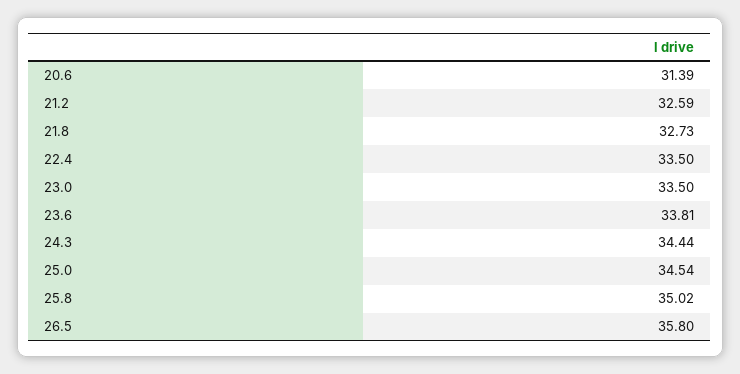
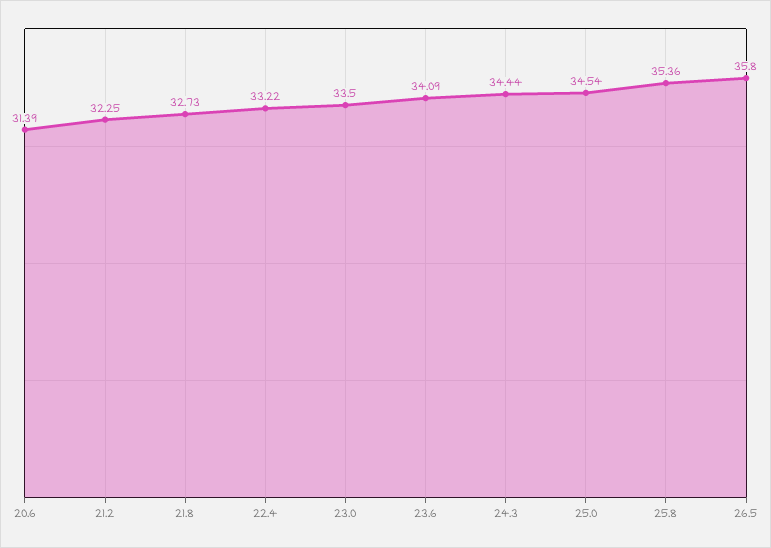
  {
    "20.6": 31.39,
-   "21.2": 32.59,
+   "21.2": 32.25,
    "21.8": 32.73,
-   "22.4": 33.5,
+   "22.4": 33.22,
    "23.0": 33.5,
-   "23.6": 33.81,
+   "23.6": 34.09,
    "24.3": 34.44,
    "25.0": 34.54,
-   "25.8": 35.02,
+   "25.8": 35.36,
    "26.5": 35.8
  }

